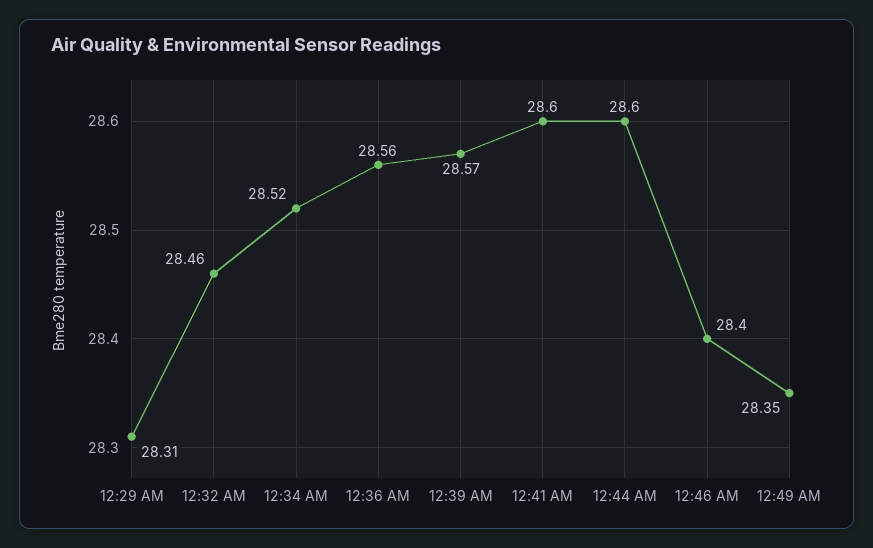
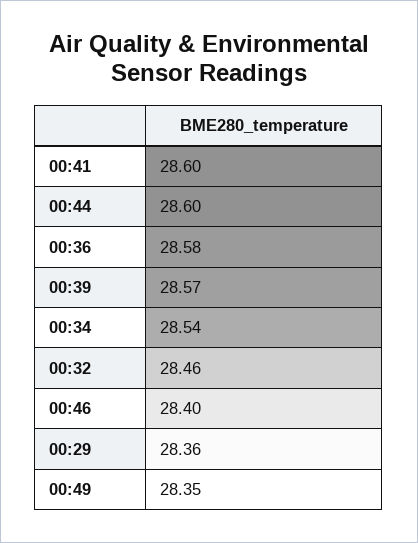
  {
-   "12:29 AM": 28.31,
+   "12:29 AM": 28.36,
    "12:32 AM": 28.46,
-   "12:34 AM": 28.52,
+   "12:34 AM": 28.54,
-   "12:36 AM": 28.56,
+   "12:36 AM": 28.58,
    "12:39 AM": 28.57,
    "12:41 AM": 28.6,
    "12:44 AM": 28.6,
    "12:46 AM": 28.4,
    "12:49 AM": 28.35
  }

